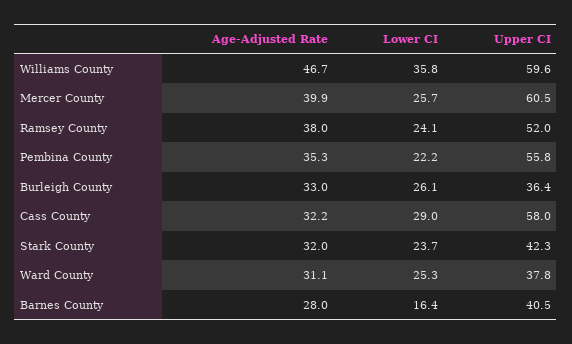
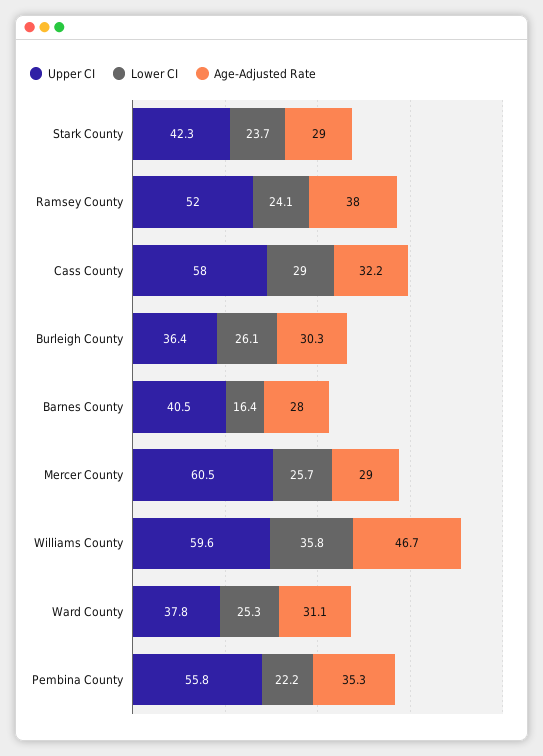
  {
    "Age-Adjusted Rate": {
      "Williams County": 46.7,
-     "Mercer County": 39.9,
+     "Mercer County": 29,
      "Ramsey County": 38,
      "Pembina County": 35.3,
-     "Burleigh County": 33,
+     "Burleigh County": 30.3,
      "Cass County": 32.2,
-     "Stark County": 32,
+     "Stark County": 29,
      "Ward County": 31.1,
      "Barnes County": 28
    },
    "Lower CI": {
      "Williams County": 35.8,
      "Mercer County": 25.7,
      "Ramsey County": 24.1,
      "Pembina County": 22.2,
      "Burleigh County": 26.1,
      "Cass County": 29,
      "Stark County": 23.7,
      "Ward County": 25.3,
      "Barnes County": 16.4
    },
    "Upper CI": {
      "Williams County": 59.6,
      "Mercer County": 60.5,
      "Ramsey County": 52,
      "Pembina County": 55.8,
      "Burleigh County": 36.4,
      "Cass County": 58,
      "Stark County": 42.3,
      "Ward County": 37.8,
      "Barnes County": 40.5
    }
  }

